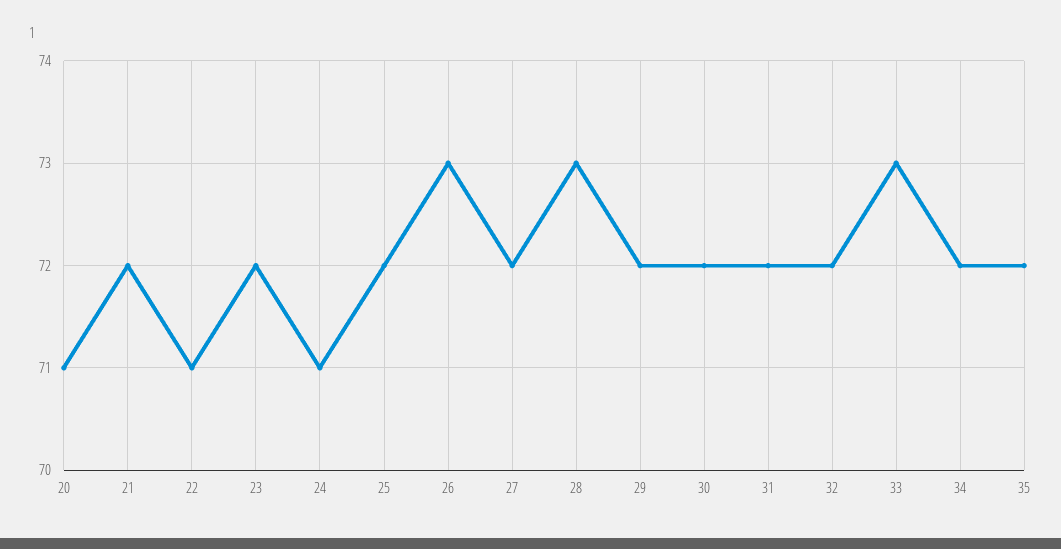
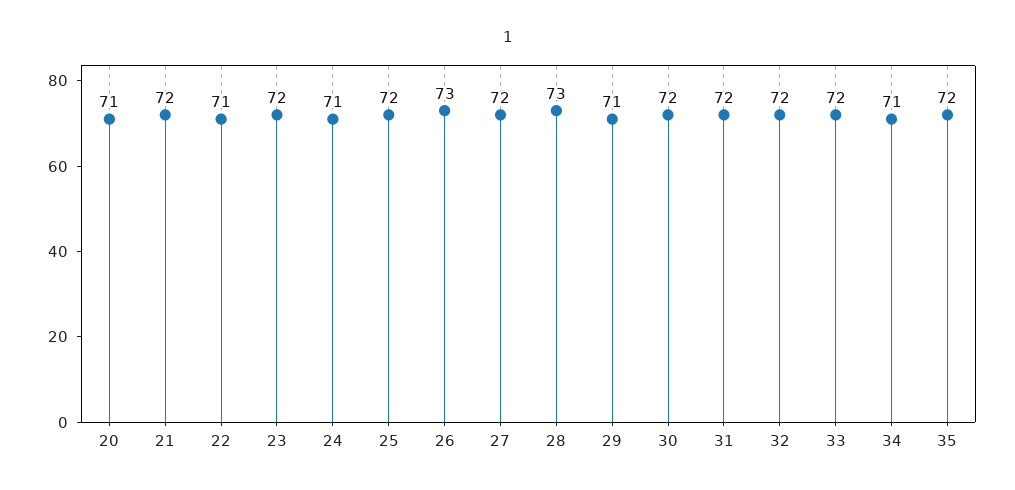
  {
    "20": 71,
    "21": 72,
    "22": 71,
    "23": 72,
    "24": 71,
    "25": 72,
    "26": 73,
    "27": 72,
    "28": 73,
-   "29": 72,
+   "29": 71,
    "30": 72,
    "31": 72,
    "32": 72,
-   "33": 73,
+   "33": 72,
-   "34": 72,
+   "34": 71,
    "35": 72
  }

